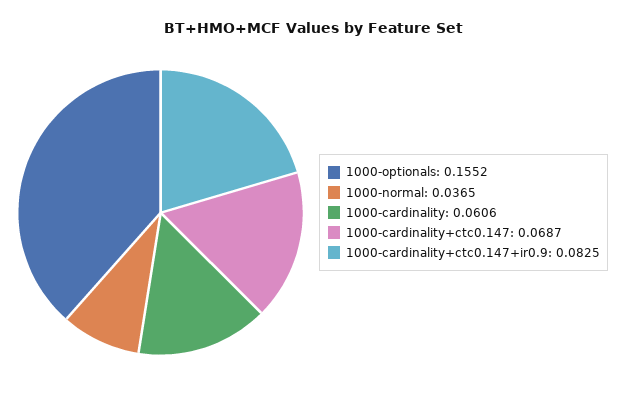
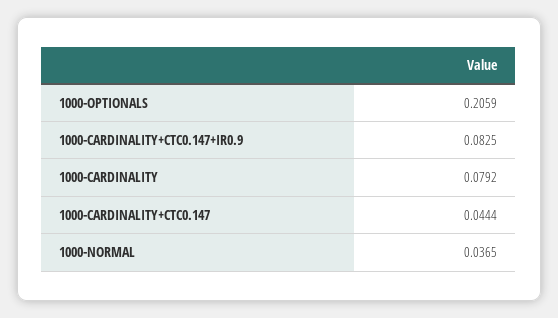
  {
-   "1000-optionals": 0.1552,
+   "1000-optionals": 0.2059,
    "1000-normal": 0.0365,
-   "1000-cardinality": 0.0606,
+   "1000-cardinality": 0.0792,
-   "1000-cardinality+ctc0.147": 0.0687,
+   "1000-cardinality+ctc0.147": 0.0444,
    "1000-cardinality+ctc0.147+ir0.9": 0.0825
  }

